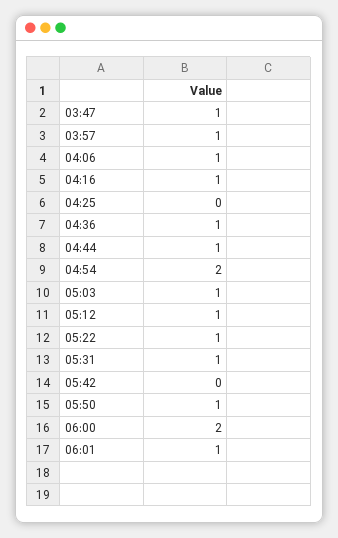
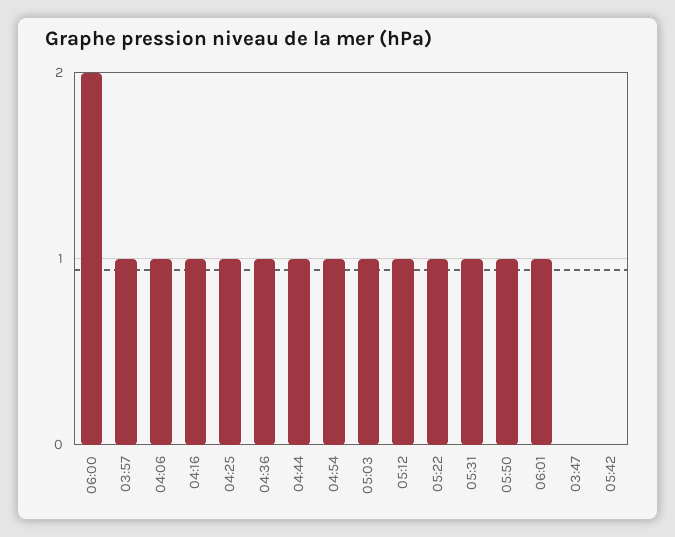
  {
-   "03:47": 1,
+   "03:47": 0,
    "03:57": 1,
    "04:06": 1,
    "04:16": 1,
-   "04:25": 0,
+   "04:25": 1,
    "04:36": 1,
    "04:44": 1,
-   "04:54": 2,
+   "04:54": 1,
    "05:03": 1,
    "05:12": 1,
    "05:22": 1,
    "05:31": 1,
    "05:42": 0,
    "05:50": 1,
    "06:00": 2,
    "06:01": 1
  }

